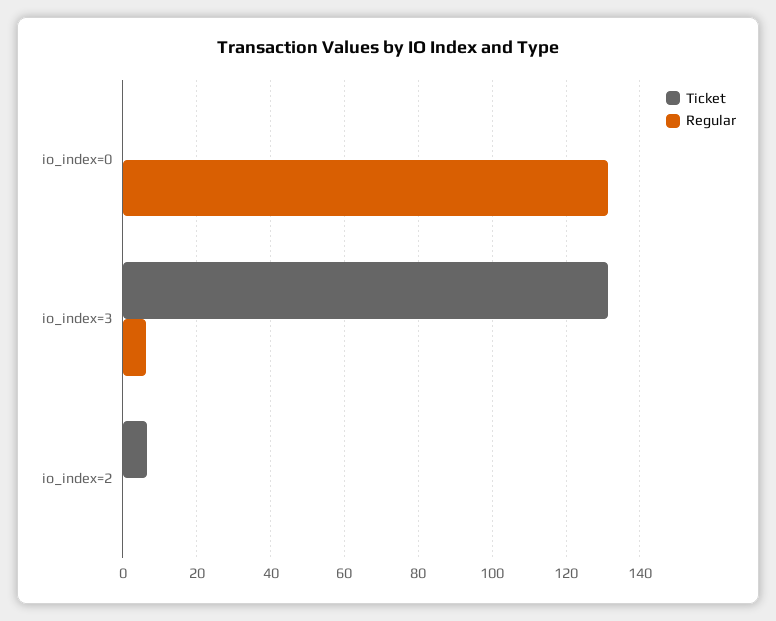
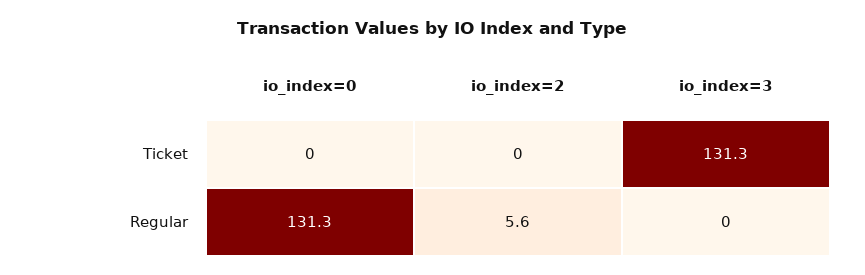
  {
    "Ticket": {
      "io_index=0": 0,
      "io_index=3": 131.3,
-     "io_index=2": 6
+     "io_index=2": 0
    },
    "Regular": {
      "io_index=0": 131.3,
-     "io_index=3": 6,
+     "io_index=3": 0,
-     "io_index=2": 0
+     "io_index=2": 5.6
    }
  }

